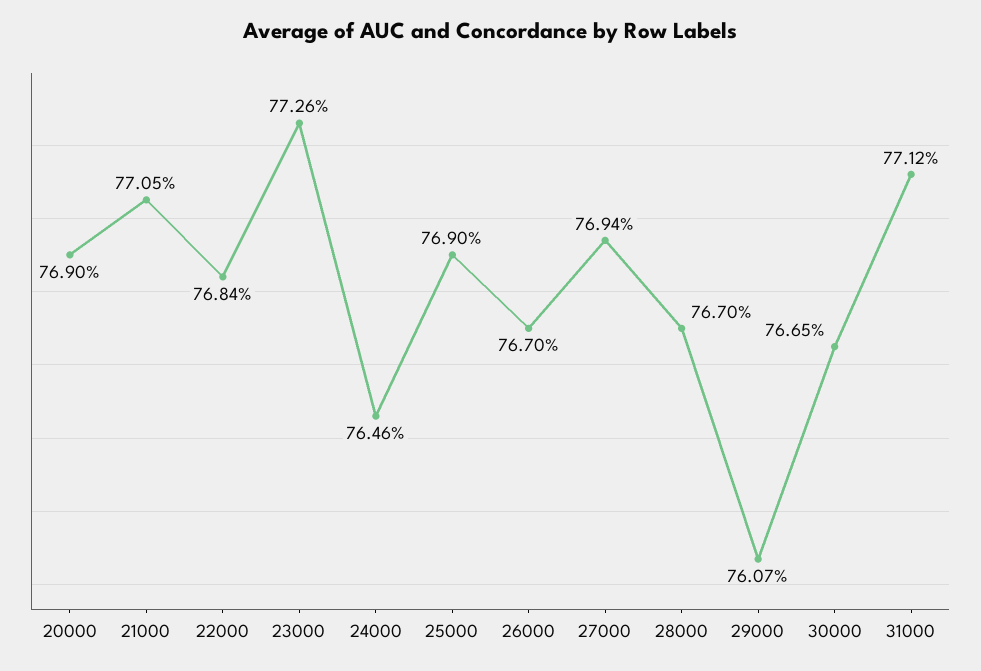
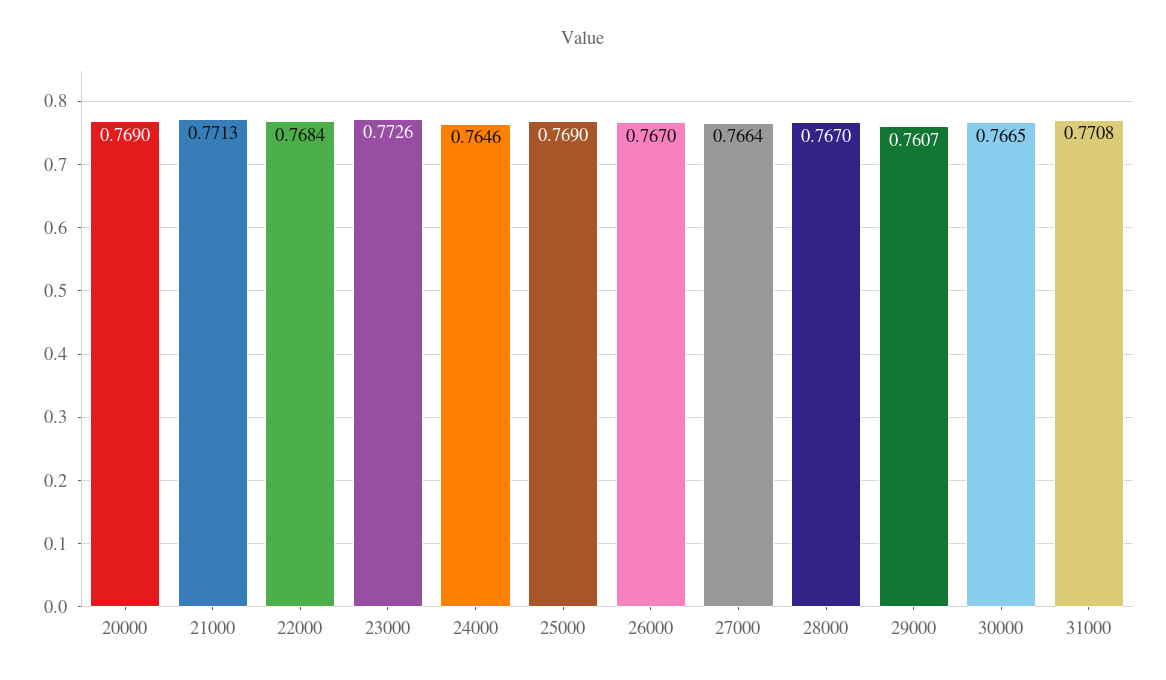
  {
    "20000": 0.769,
-   "21000": 0.7705,
+   "21000": 0.7713,
    "22000": 0.7684,
    "23000": 0.7726,
    "24000": 0.7646,
    "25000": 0.769,
    "26000": 0.767,
-   "27000": 0.7694,
+   "27000": 0.7664,
    "28000": 0.767,
    "29000": 0.7607,
    "30000": 0.7665,
-   "31000": 0.7712
+   "31000": 0.7708
  }

